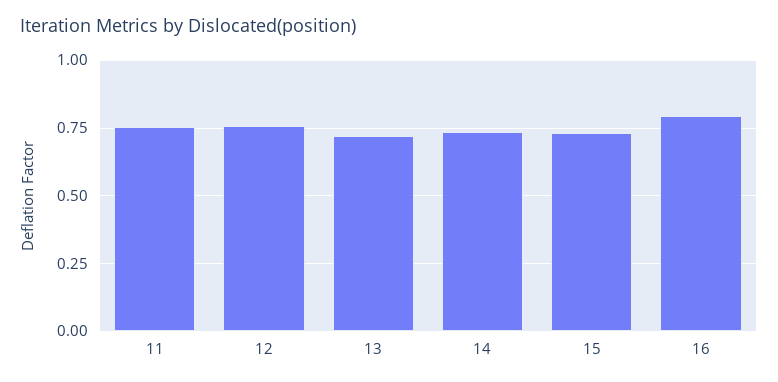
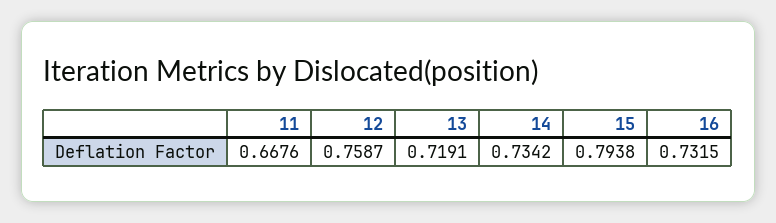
  {
-   "11": 0.75,
+   "11": 0.6676,
    "12": 0.7587,
    "13": 0.7191,
    "14": 0.7342,
-   "15": 0.725,
+   "15": 0.7938,
-   "16": 0.8
+   "16": 0.7315
  }

